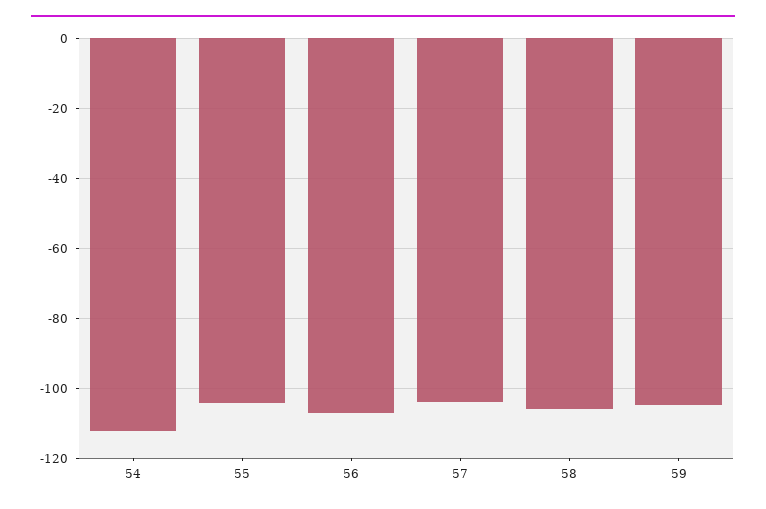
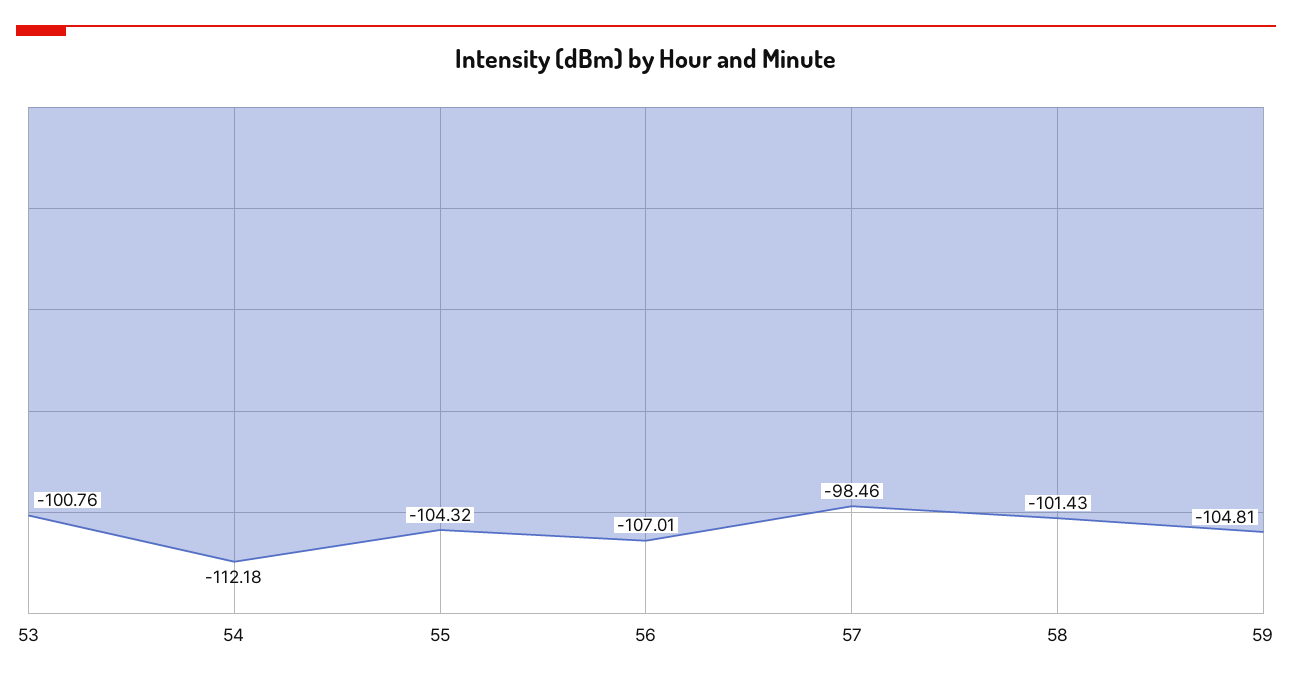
  {
    "54": -112.18,
    "55": -104.32,
    "56": -107.01,
-   "57": -104,
+   "57": -98.46,
-   "58": -106,
+   "58": -101.43,
-   "59": -104.81
+   "59": -104.81,
+   "53": -100.76
  }

